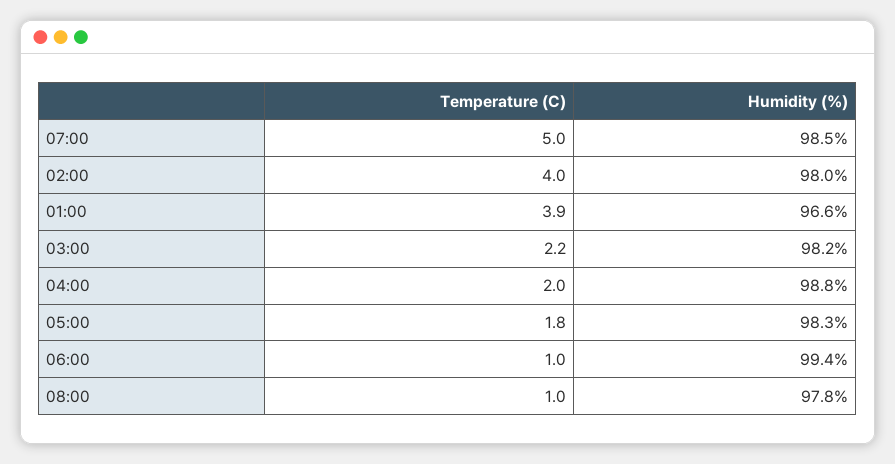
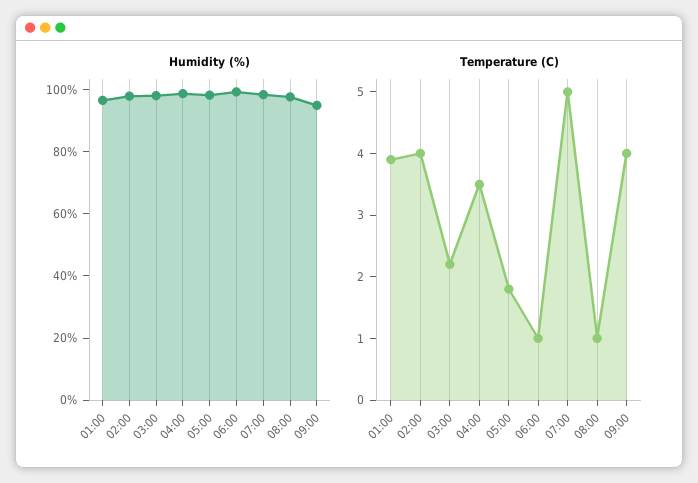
  {
    "Temperature (C)": {
      "07:00": 5,
      "02:00": 4,
      "01:00": 3.9,
      "03:00": 2.2,
-     "04:00": 2,
+     "04:00": 3.5,
      "05:00": 1.8,
      "06:00": 1,
-     "08:00": 1
+     "08:00": 1,
+     "09:00": 4
    },
    "Humidity (%)": {
      "07:00": 98.5,
      "02:00": 98,
      "01:00": 96.6,
      "03:00": 98.2,
      "04:00": 98.8,
      "05:00": 98.3,
      "06:00": 99.4,
-     "08:00": 97.8
+     "08:00": 97.8,
+     "09:00": 95
    }
  }

